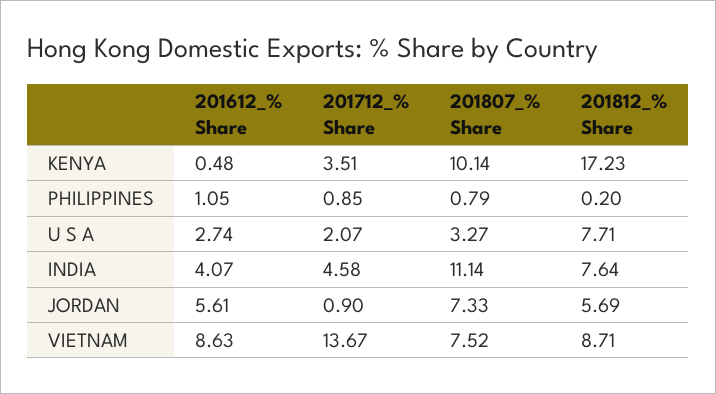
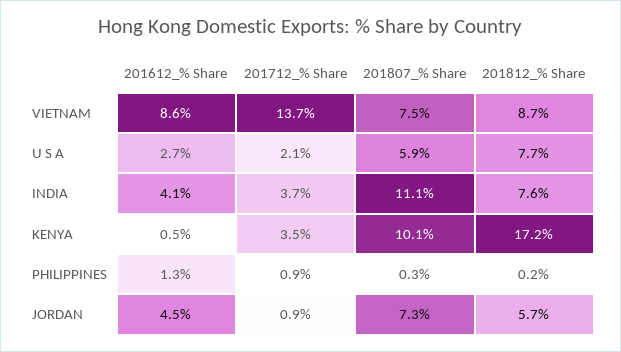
  {
    "201612_% Share": {
      "KENYA": 0.48,
-     "PHILIPPINES": 1.05,
+     "PHILIPPINES": 1.3,
      "U S A": 2.74,
      "INDIA": 4.07,
-     "JORDAN": 5.61,
+     "JORDAN": 4.5,
      "VIETNAM": 8.63
    },
    "201712_% Share": {
      "KENYA": 3.51,
      "PHILIPPINES": 0.85,
      "U S A": 2.07,
-     "INDIA": 4.58,
+     "INDIA": 3.7,
      "JORDAN": 0.9,
      "VIETNAM": 13.67
    },
    "201807_% Share": {
      "KENYA": 10.14,
-     "PHILIPPINES": 0.79,
+     "PHILIPPINES": 0.3,
-     "U S A": 3.27,
+     "U S A": 5.9,
      "INDIA": 11.14,
      "JORDAN": 7.33,
      "VIETNAM": 7.52
    },
    "201812_% Share": {
      "KENYA": 17.23,
      "PHILIPPINES": 0.2,
      "U S A": 7.71,
      "INDIA": 7.64,
      "JORDAN": 5.69,
      "VIETNAM": 8.71
    }
  }

